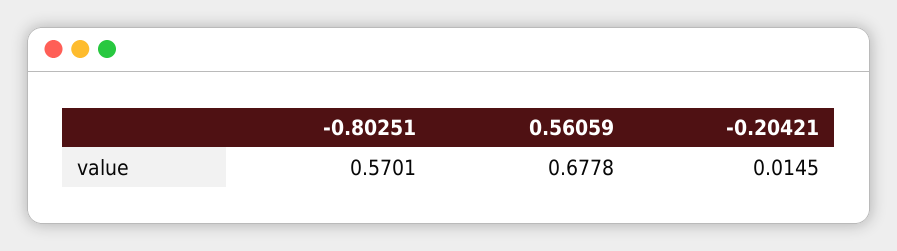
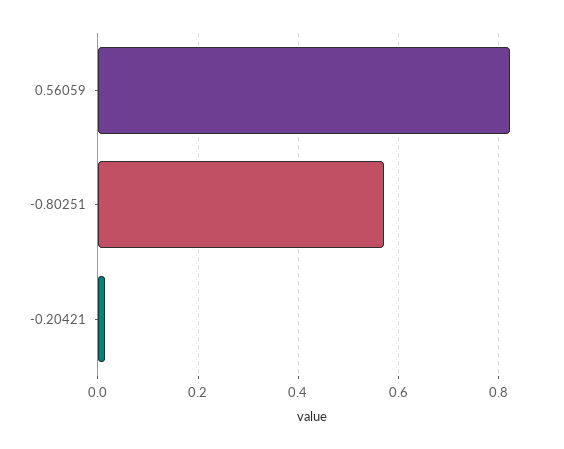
  {
    "-0.80251": 0.5701,
-   "0.56059": 0.6778,
+   "0.56059": 0.82,
    "-0.20421": 0.0145
  }

